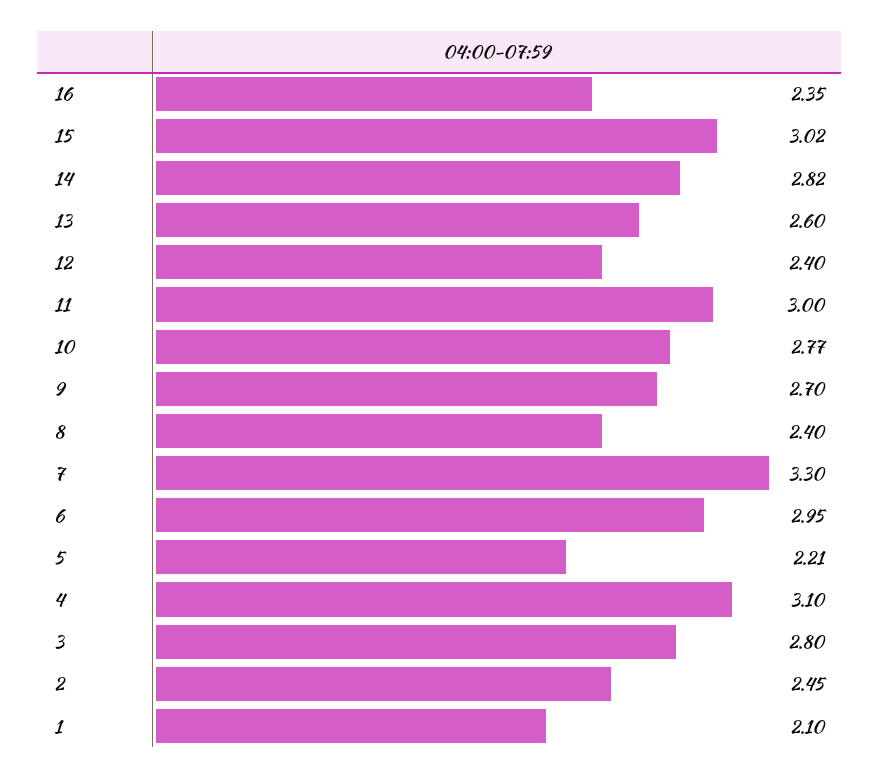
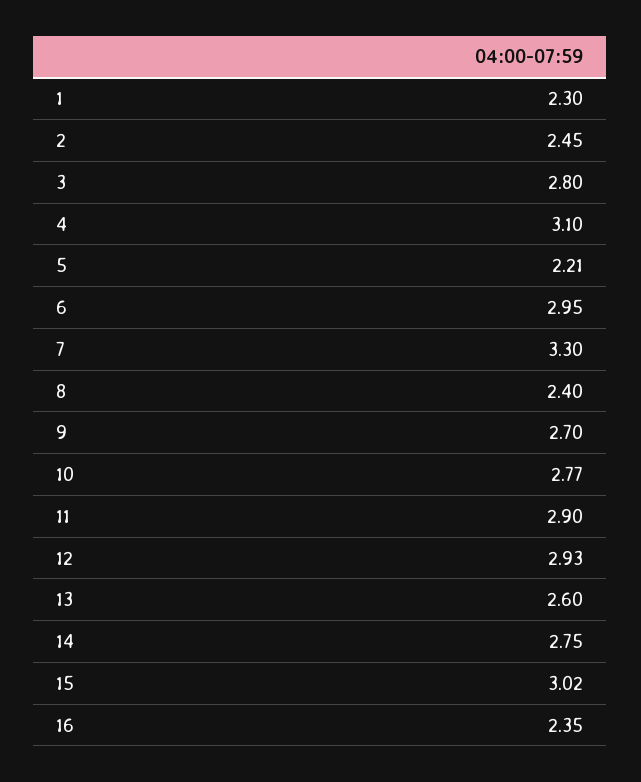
  {
    "16": 2.35,
    "15": 3.02,
-   "14": 2.82,
+   "14": 2.75,
    "13": 2.6,
-   "12": 2.4,
+   "12": 2.93,
-   "11": 3,
+   "11": 2.9,
    "10": 2.77,
    "9": 2.7,
    "8": 2.4,
    "7": 3.3,
    "6": 2.95,
    "5": 2.21,
    "4": 3.1,
    "3": 2.8,
    "2": 2.45,
-   "1": 2.1
+   "1": 2.3
  }

